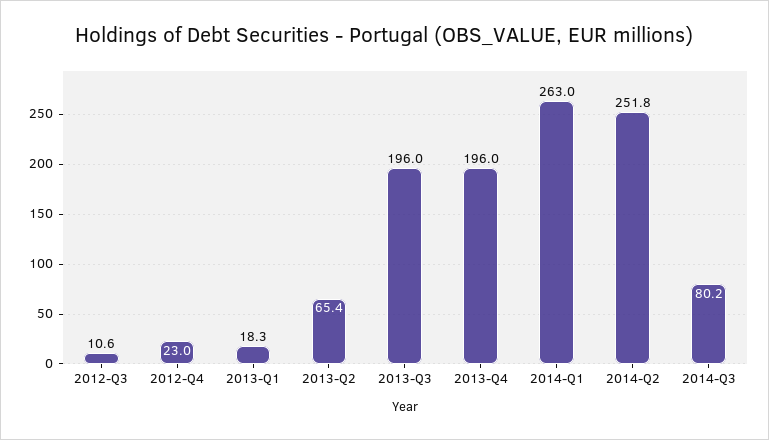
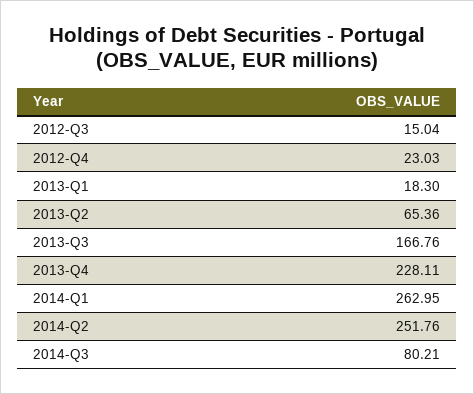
  {
-   "2012-Q3": 10.6,
+   "2012-Q3": 15.04,
    "2012-Q4": 23.03,
    "2013-Q1": 18.3,
    "2013-Q2": 65.36,
-   "2013-Q3": 196,
+   "2013-Q3": 166.76,
-   "2013-Q4": 196,
+   "2013-Q4": 228.11,
    "2014-Q1": 262.95,
    "2014-Q2": 251.76,
    "2014-Q3": 80.21
  }

